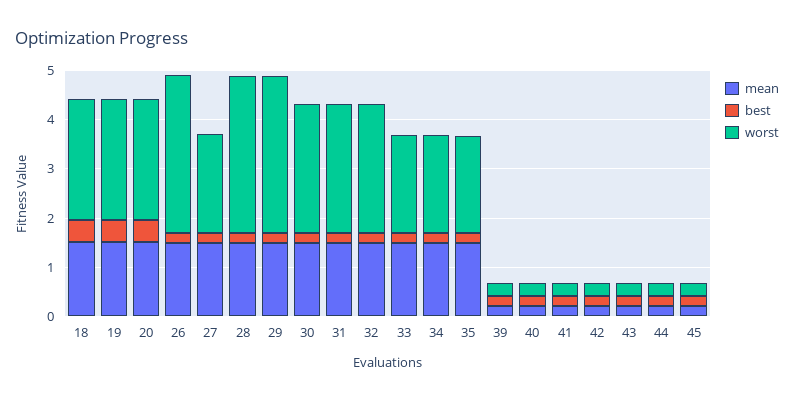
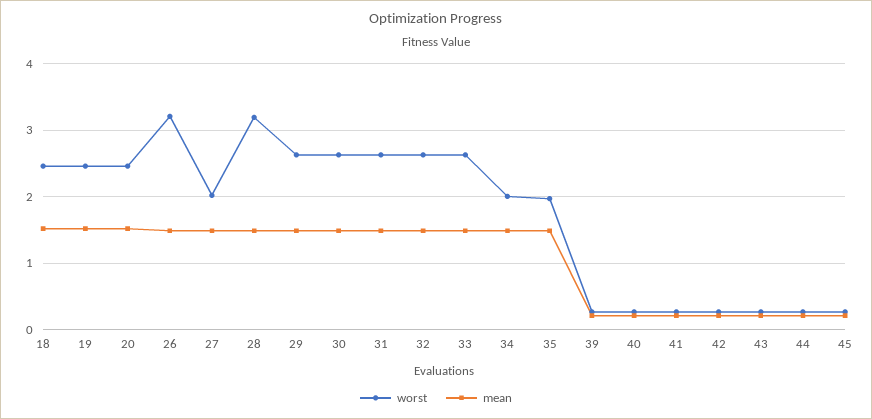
  {
    "mean": {
      "18": 1.5,
      "19": 1.5,
      "20": 1.5,
      "26": 1.5,
      "27": 1.5,
      "28": 1.5,
      "29": 1.5,
      "30": 1.5,
      "31": 1.5,
      "32": 1.5,
      "33": 1.5,
      "34": 1.5,
      "35": 1.5,
      "39": 0.2,
      "40": 0.2,
      "41": 0.2,
      "42": 0.2,
      "43": 0.2,
      "44": 0.2,
      "45": 0.2
    },
-   "best": {
-     "18": 0.4,
-     "19": 0.4,
-     "20": 0.4,
-     "26": 0.2,
-     "27": 0.2,
-     "28": 0.2,
-     "29": 0.2,
-     "30": 0.2,
-     "31": 0.2,
-     "32": 0.2,
-     "33": 0.2,
-     "34": 0.2,
-     "35": 0.2,
-     "39": 0.2,
-     "40": 0.2,
-     "41": 0.2,
-     "42": 0.2,
-     "43": 0.2,
-     "44": 0.2,
-     "45": 0.2
-   },
    "worst": {
      "18": 2.5,
      "19": 2.5,
      "20": 2.5,
      "26": 3.2,
      "27": 2,
      "28": 3.2,
-     "29": 3.2,
+     "29": 2.6,
      "30": 2.6,
      "31": 2.6,
      "32": 2.6,
-     "33": 2,
+     "33": 2.6,
      "34": 2,
      "35": 2,
      "39": 0.3,
      "40": 0.3,
      "41": 0.3,
      "42": 0.3,
      "43": 0.3,
      "44": 0.3,
      "45": 0.3
    }
  }

